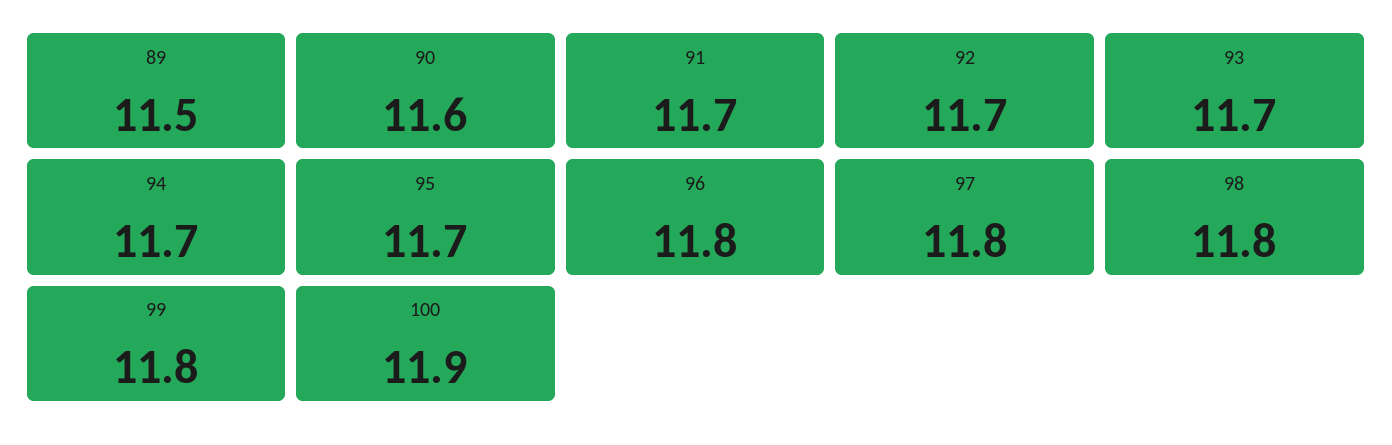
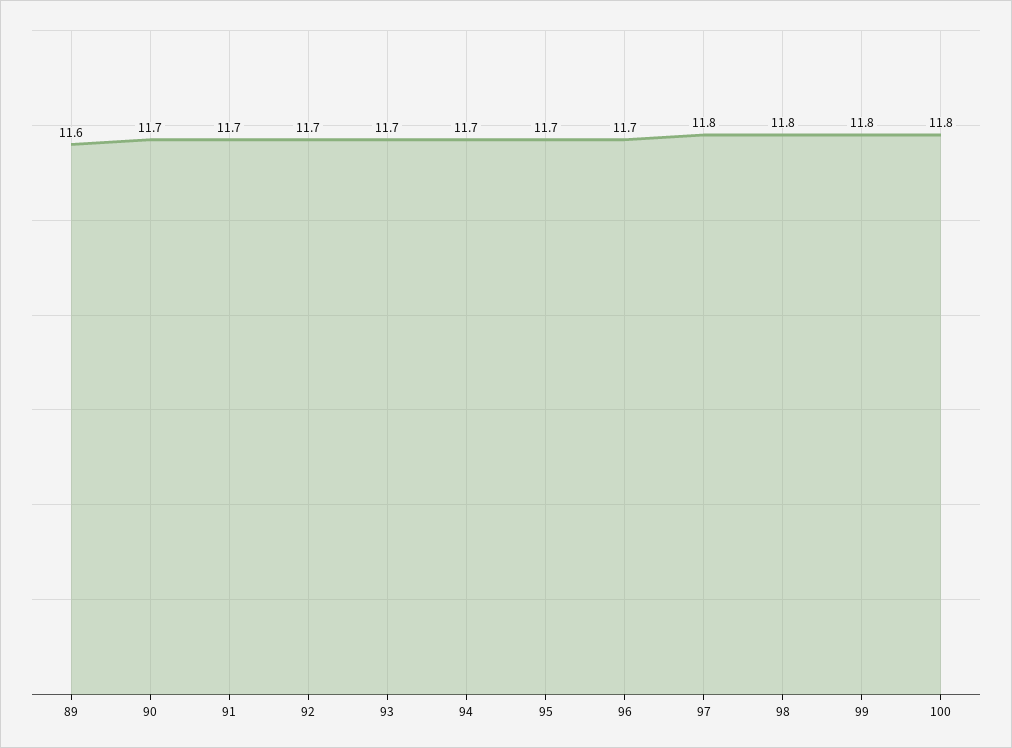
  {
-   "89": 11.5,
+   "89": 11.6,
-   "90": 11.6,
+   "90": 11.7,
    "91": 11.7,
    "92": 11.7,
    "93": 11.7,
    "94": 11.7,
    "95": 11.7,
-   "96": 11.8,
+   "96": 11.7,
    "97": 11.8,
    "98": 11.8,
    "99": 11.8,
-   "100": 11.9
+   "100": 11.8
  }

